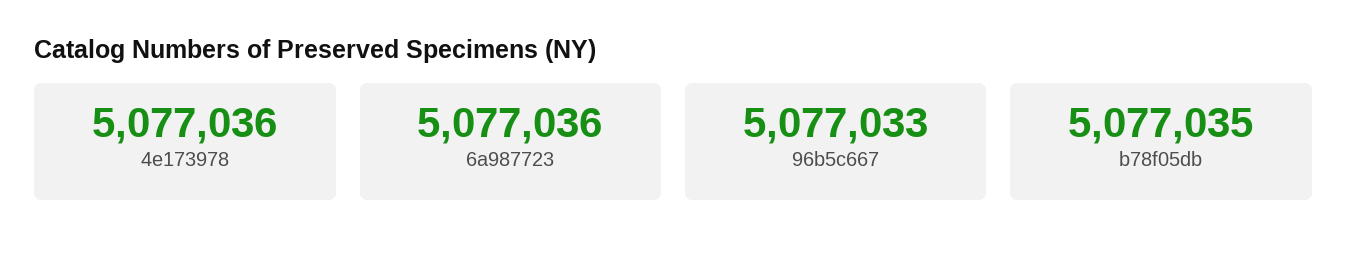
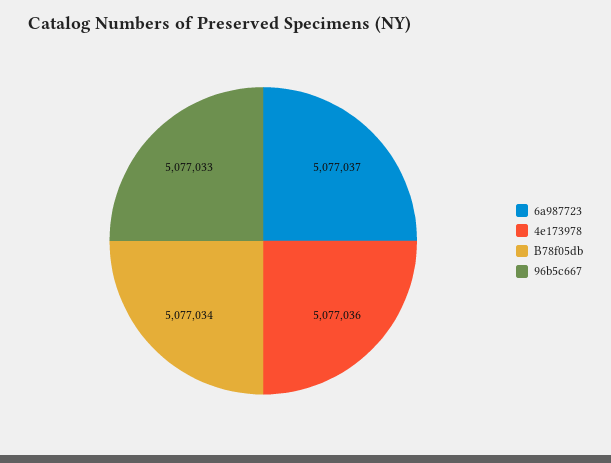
  {
    "4e173978": 5077036,
-   "6a987723": 5077036,
+   "6a987723": 5077037,
    "96b5c667": 5077033,
-   "b78f05db": 5077035
+   "b78f05db": 5077034
  }

